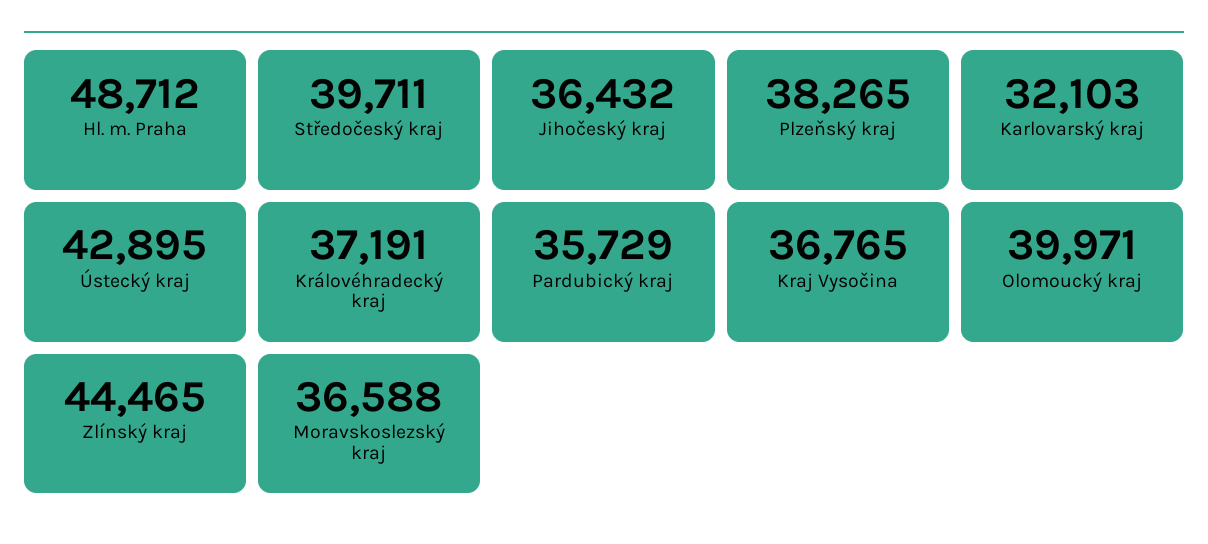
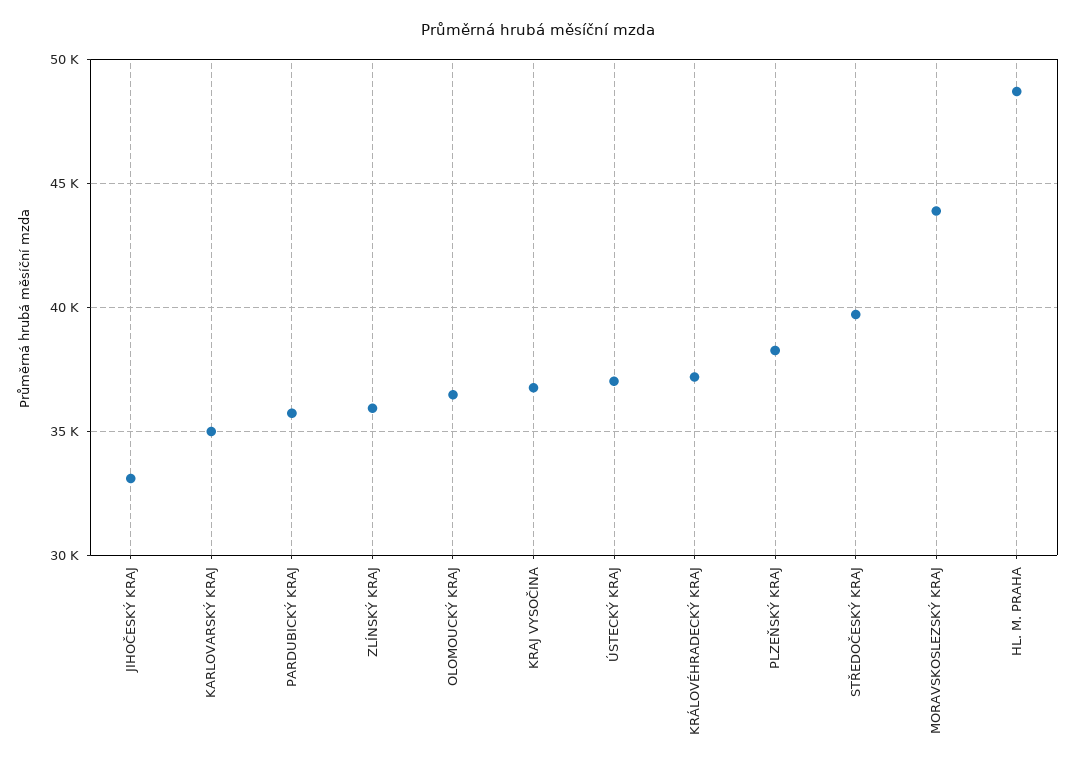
  {
    "Hl. m. Praha": 48712,
    "Středočeský kraj": 39711,
-   "Jihočeský kraj": 36432,
+   "Jihočeský kraj": 33000,
    "Plzeňský kraj": 38265,
-   "Karlovarský kraj": 32103,
+   "Karlovarský kraj": 35000,
-   "Ústecký kraj": 42895,
+   "Ústecký kraj": 37000,
    "Královéhradecký kraj": 37191,
    "Pardubický kraj": 35729,
    "Kraj Vysočina": 36765,
-   "Olomoucký kraj": 39971,
+   "Olomoucký kraj": 36500,
-   "Zlínský kraj": 44465,
+   "Zlínský kraj": 36000,
-   "Moravskoslezský kraj": 36588
+   "Moravskoslezský kraj": 44000
  }

